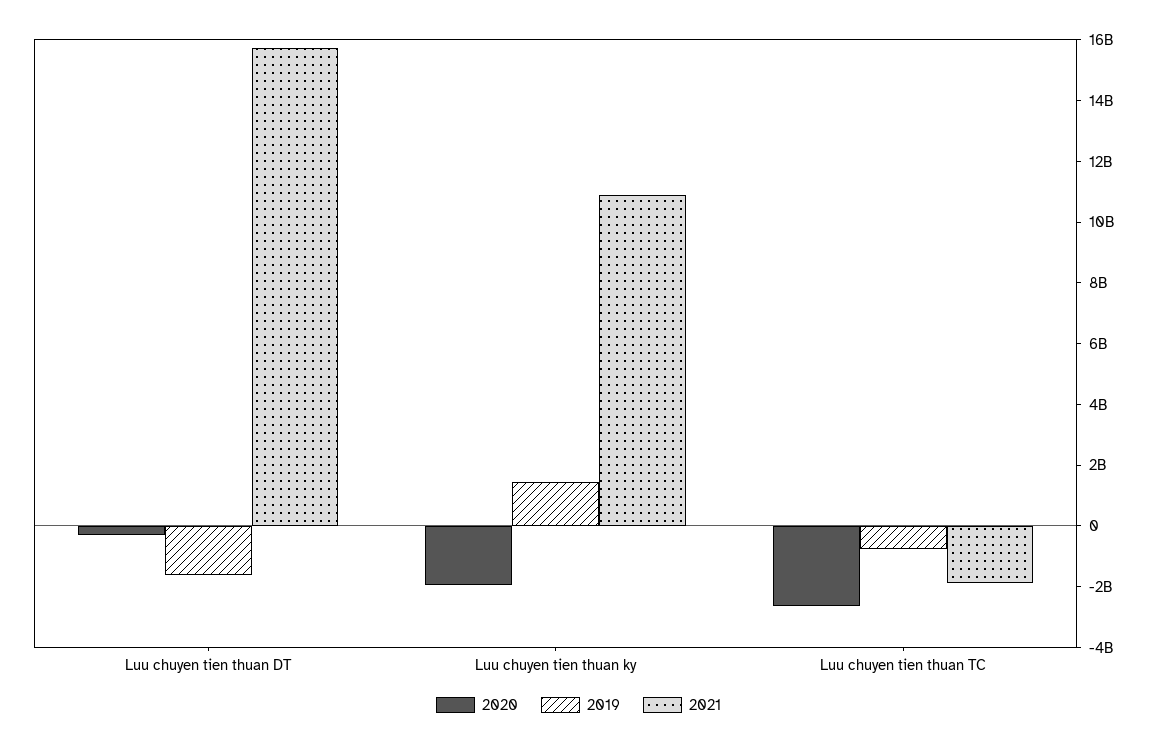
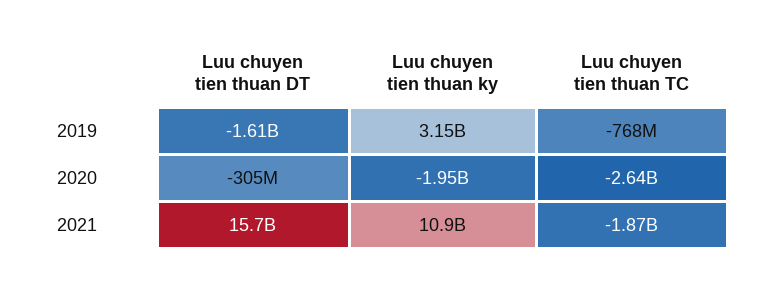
  {
    "2020": {
      "Luu chuyen tien thuan DT": -305000000,
      "Luu chuyen tien thuan ky": -1950000000,
      "Luu chuyen tien thuan TC": -2640000000
    },
    "2019": {
      "Luu chuyen tien thuan DT": -1610000000,
-     "Luu chuyen tien thuan ky": 1500000000,
+     "Luu chuyen tien thuan ky": 3150000000,
      "Luu chuyen tien thuan TC": -768000000
    },
    "2021": {
      "Luu chuyen tien thuan DT": 15700000000,
      "Luu chuyen tien thuan ky": 10900000000,
      "Luu chuyen tien thuan TC": -1870000000
    }
  }

